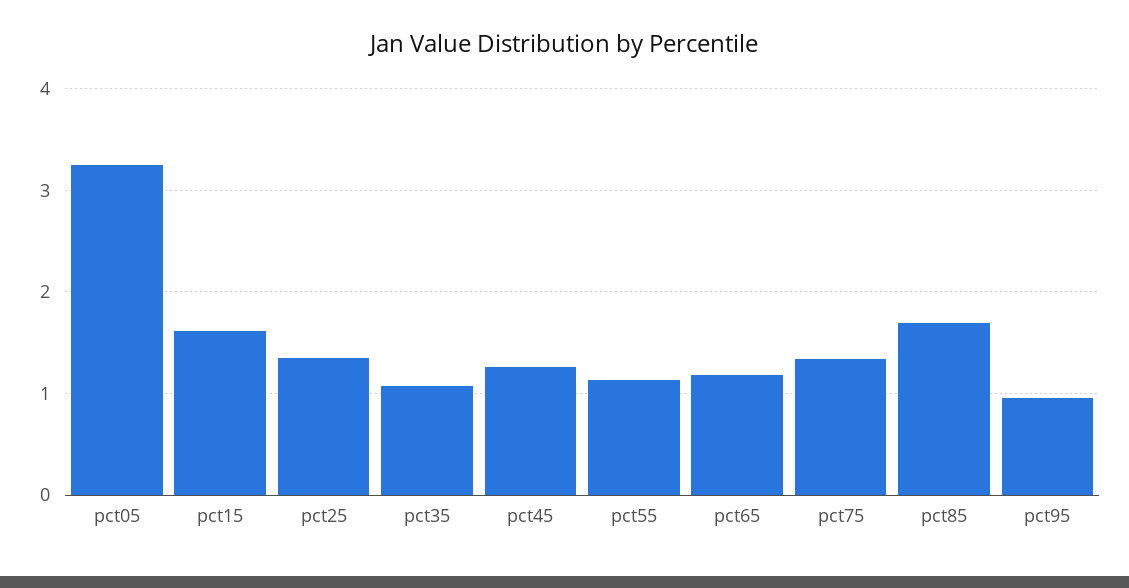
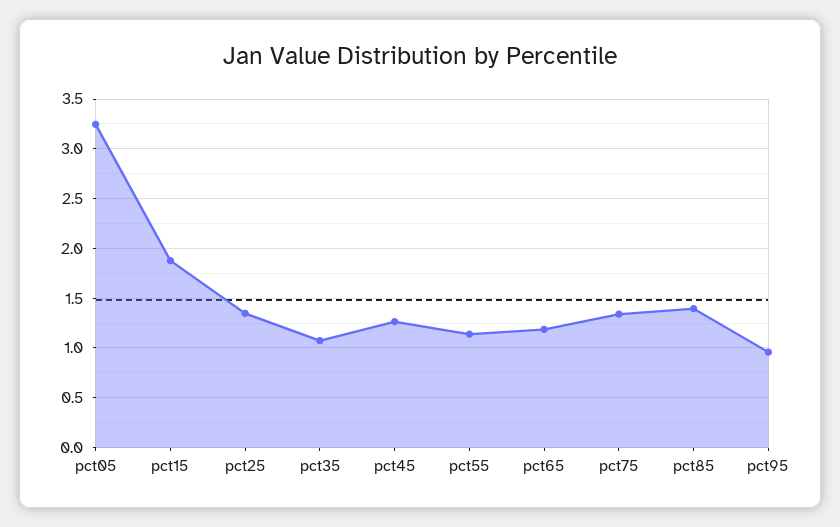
  {
    "pct05": 3.2,
-   "pct15": 1.6,
+   "pct15": 1.9,
    "pct25": 1.3,
    "pct35": 1.1,
    "pct45": 1.3,
    "pct55": 1.1,
    "pct65": 1.2,
    "pct75": 1.3,
-   "pct85": 1.7,
+   "pct85": 1.4,
    "pct95": 1
  }

